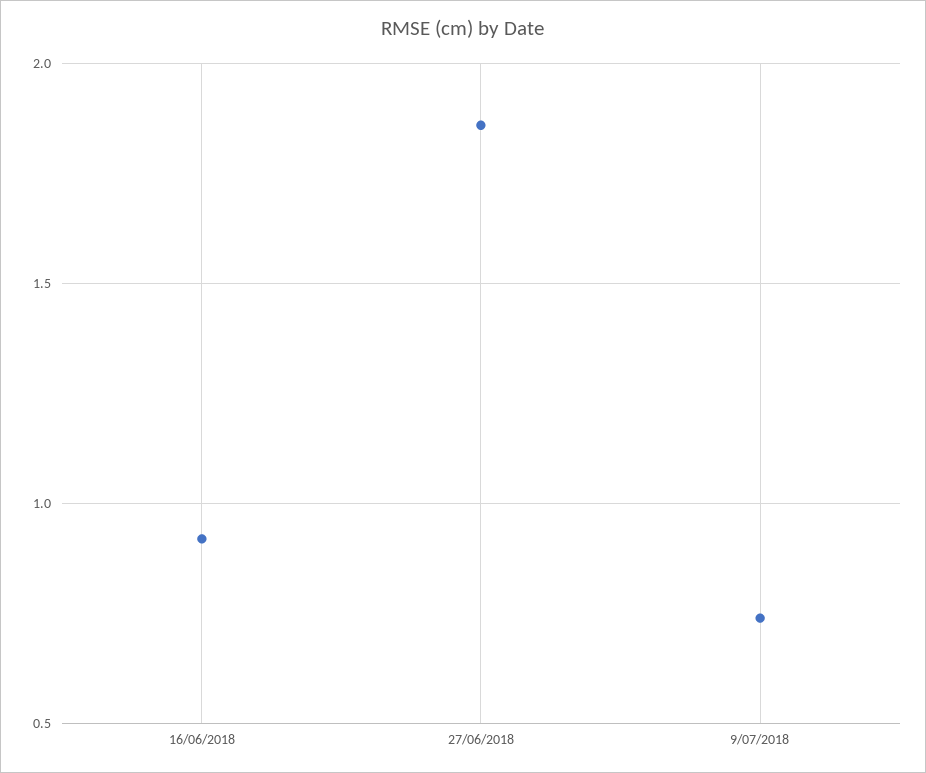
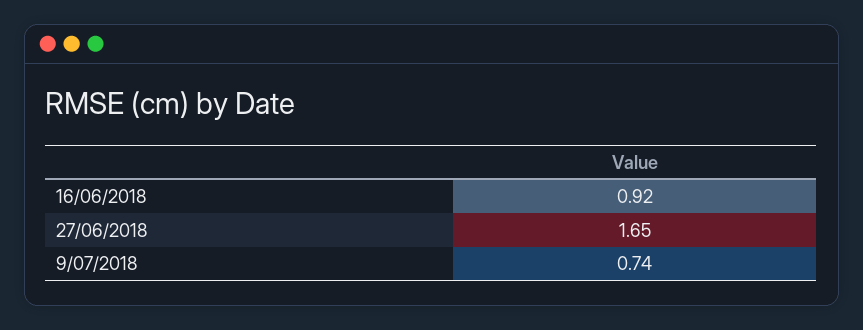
  {
    "16/06/2018": 0.92,
-   "27/06/2018": 1.85,
+   "27/06/2018": 1.65,
    "9/07/2018": 0.74
  }

